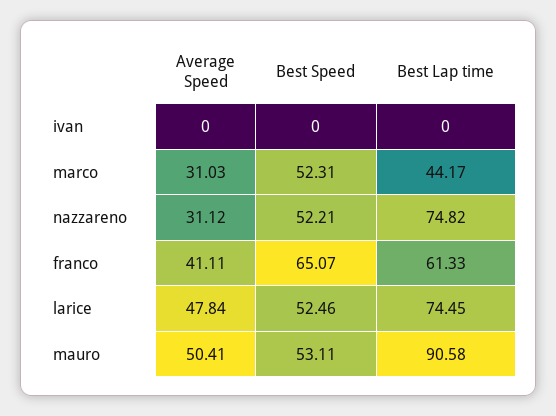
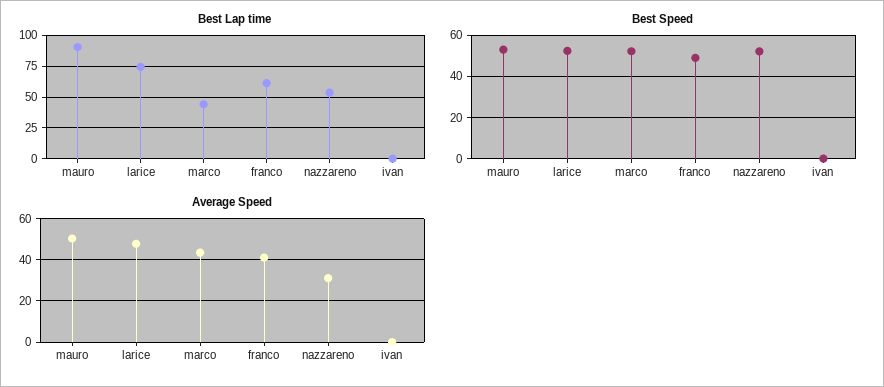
  {
    "Average Speed": {
      "ivan": 0,
-     "marco": 31.03,
+     "marco": 45,
      "nazzareno": 31.12,
      "franco": 41.11,
      "larice": 47.84,
      "mauro": 50.41
    },
    "Best Speed": {
      "ivan": 0,
      "marco": 52.31,
      "nazzareno": 52.21,
-     "franco": 65.07,
+     "franco": 50,
      "larice": 52.46,
      "mauro": 53.11
    },
    "Best Lap time": {
      "ivan": 0,
      "marco": 44.17,
-     "nazzareno": 74.82,
+     "nazzareno": 55,
      "franco": 61.33,
      "larice": 74.45,
      "mauro": 90.58
    }
  }

